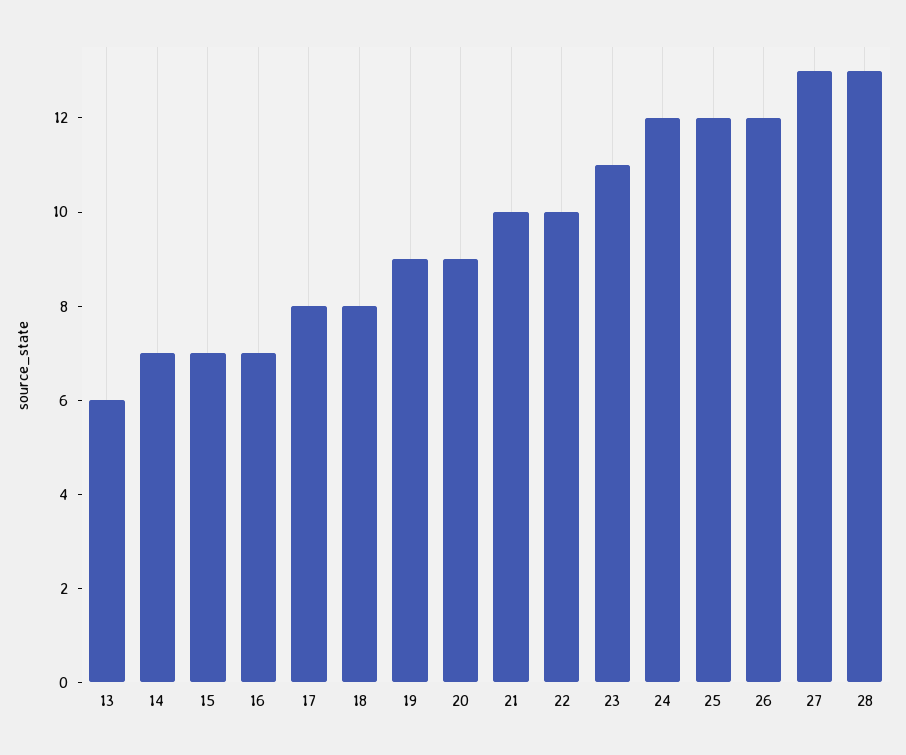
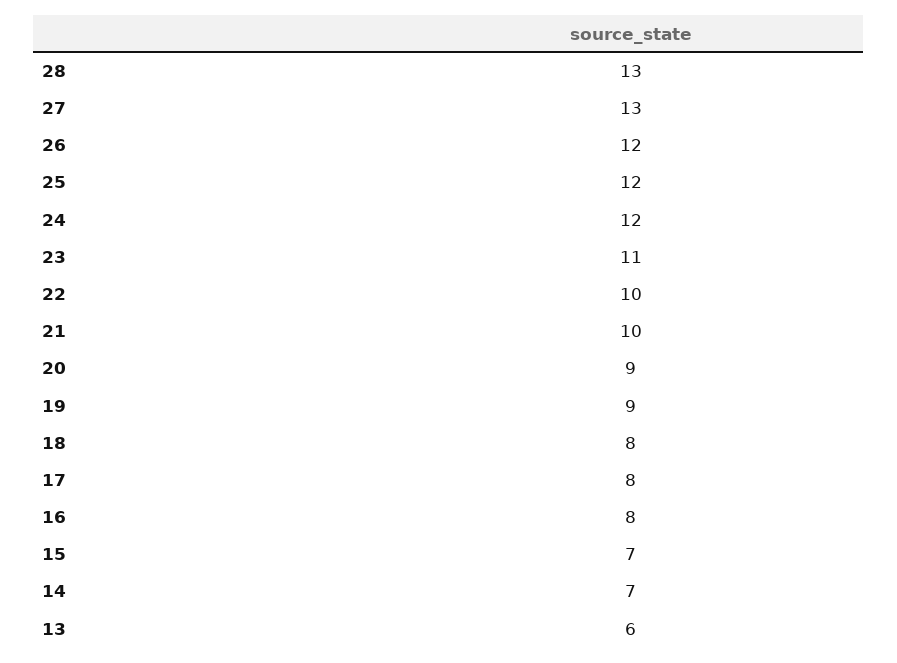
  {
    "13": 6,
    "14": 7,
    "15": 7,
-   "16": 7,
+   "16": 8,
    "17": 8,
    "18": 8,
    "19": 9,
    "20": 9,
    "21": 10,
    "22": 10,
    "23": 11,
    "24": 12,
    "25": 12,
    "26": 12,
    "27": 13,
    "28": 13
  }

